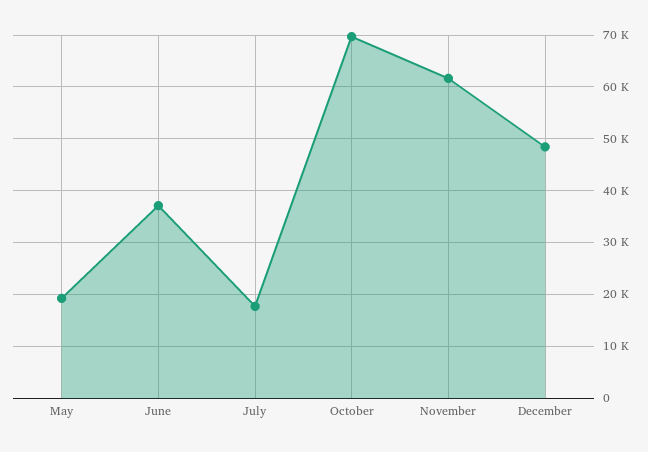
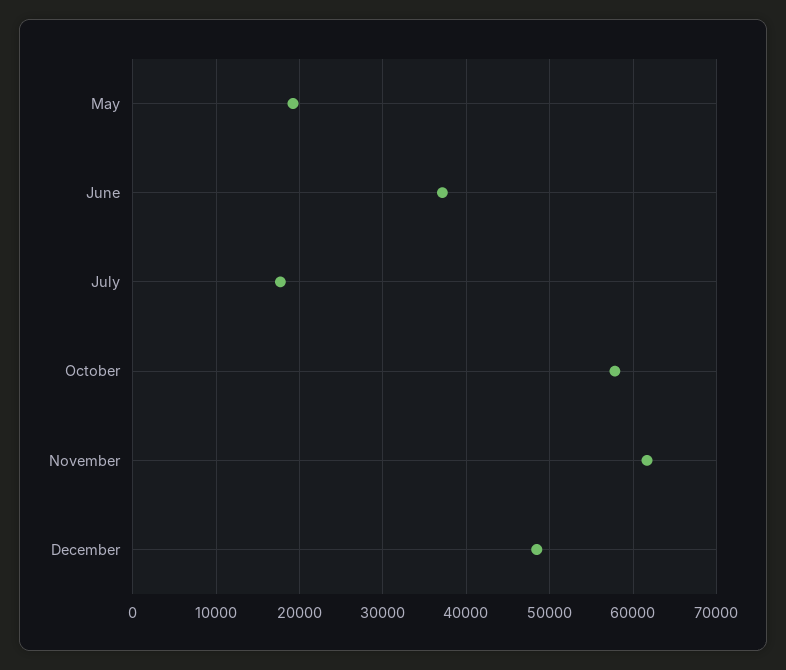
  {
    "May": 19000,
    "June": 37000,
    "July": 18000,
-   "October": 70000,
+   "October": 58000,
    "November": 62000,
    "December": 48000
  }

